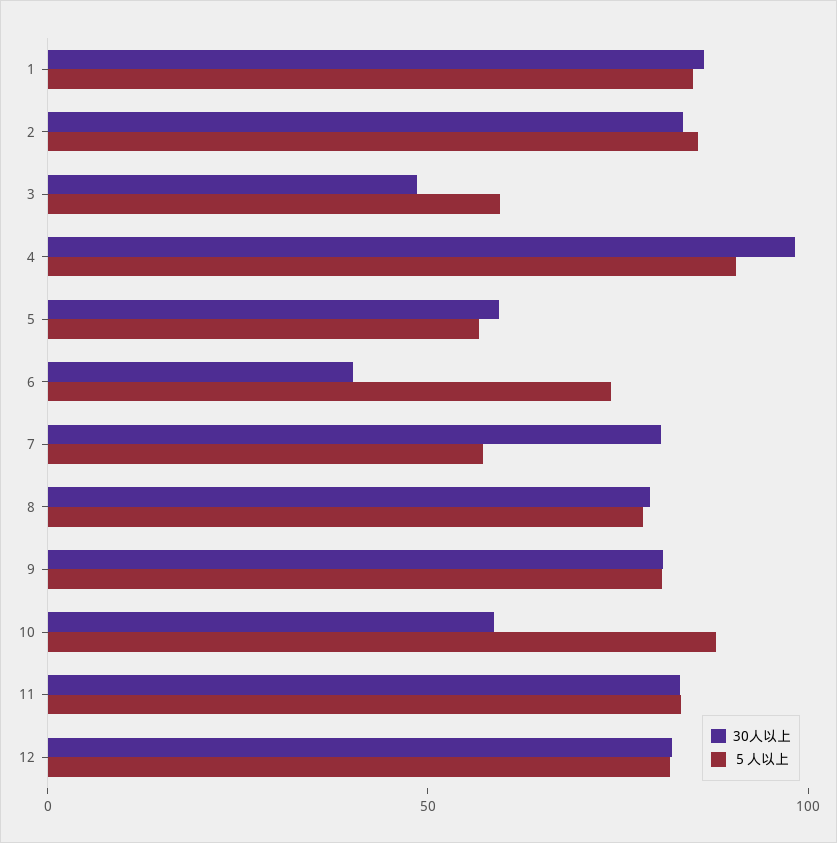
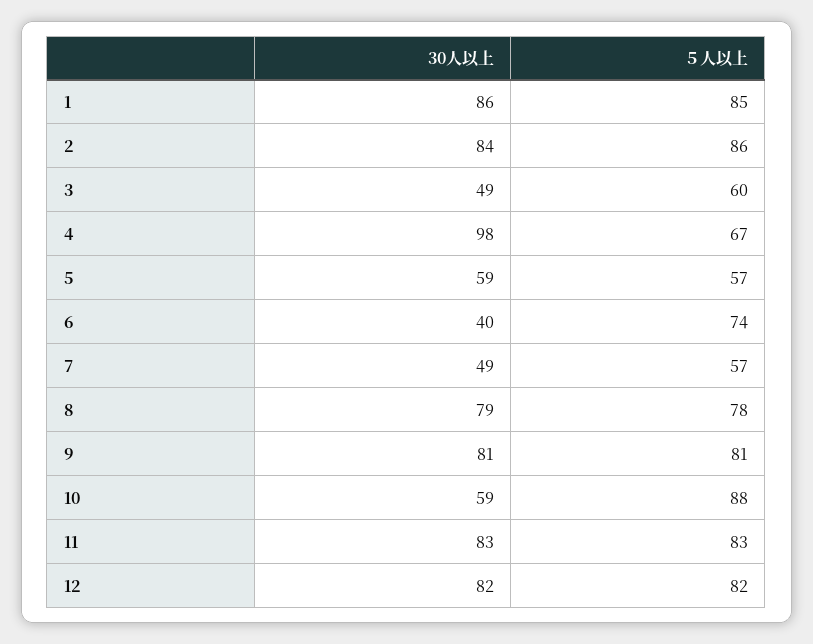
  {
    "30人以上": {
      "1": 86,
      "2": 84,
      "3": 49,
      "4": 98,
      "5": 59,
      "6": 40,
-     "7": 80,
+     "7": 49,
      "8": 79,
      "9": 81,
      "10": 59,
      "11": 83,
      "12": 82
    },
    "５人以上": {
      "1": 85,
      "2": 86,
      "3": 60,
-     "4": 90,
+     "4": 67,
      "5": 57,
      "6": 74,
      "7": 57,
      "8": 78,
      "9": 81,
      "10": 88,
      "11": 83,
      "12": 82
    }
  }

